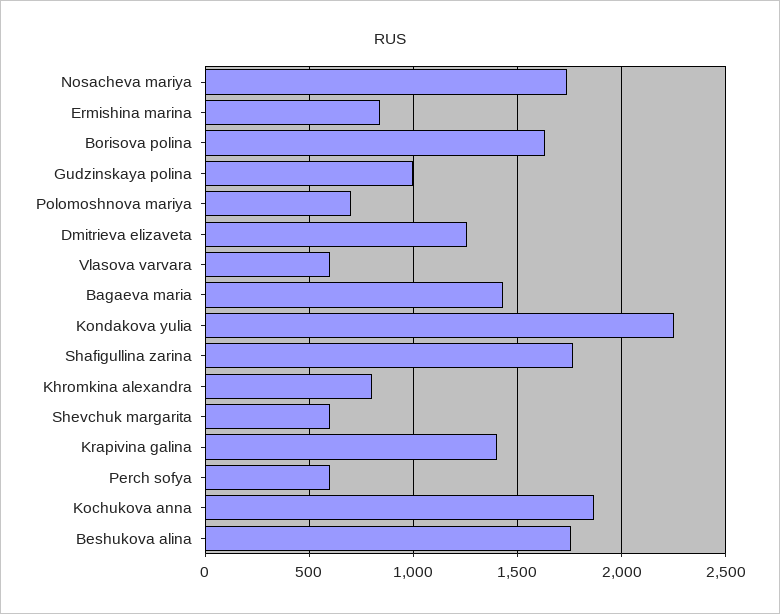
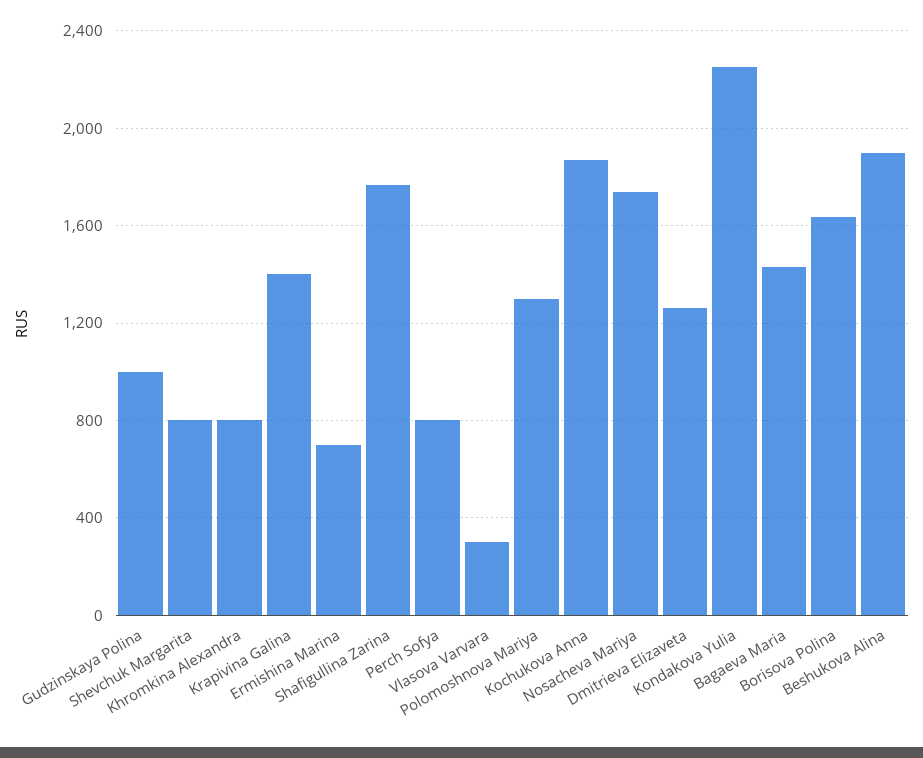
  {
    "Nosacheva mariya": 1750,
-   "Ermishina marina": 850,
+   "Ermishina marina": 700,
    "Borisova polina": 1650,
    "Gudzinskaya polina": 1000,
-   "Polomoshnova mariya": 700,
+   "Polomoshnova mariya": 1300,
    "Dmitrieva elizaveta": 1250,
-   "Vlasova varvara": 600,
+   "Vlasova varvara": 300,
    "Bagaeva maria": 1450,
    "Kondakova yulia": 2250,
    "Shafigullina zarina": 1750,
    "Khromkina alexandra": 800,
-   "Shevchuk margarita": 600,
+   "Shevchuk margarita": 800,
    "Krapivina galina": 1400,
-   "Perch sofya": 600,
+   "Perch sofya": 800,
    "Kochukova anna": 1850,
-   "Beshukova alina": 1750
+   "Beshukova alina": 1900
  }

